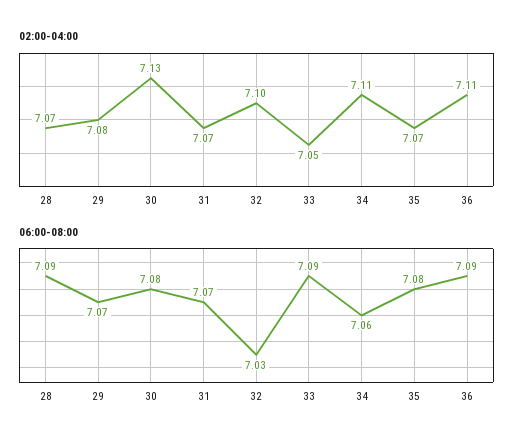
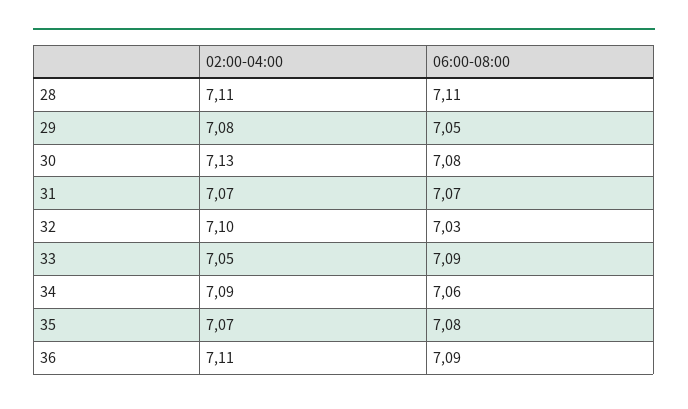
  {
    "02:00-04:00": {
-     "28": 7.07,
+     "28": 7.11,
      "29": 7.08,
      "30": 7.13,
      "31": 7.07,
      "32": 7.1,
      "33": 7.05,
-     "34": 7.11,
+     "34": 7.09,
      "35": 7.07,
      "36": 7.11
    },
    "06:00-08:00": {
-     "28": 7.09,
+     "28": 7.11,
-     "29": 7.07,
+     "29": 7.05,
      "30": 7.08,
      "31": 7.07,
      "32": 7.03,
      "33": 7.09,
      "34": 7.06,
      "35": 7.08,
      "36": 7.09
    }
  }

